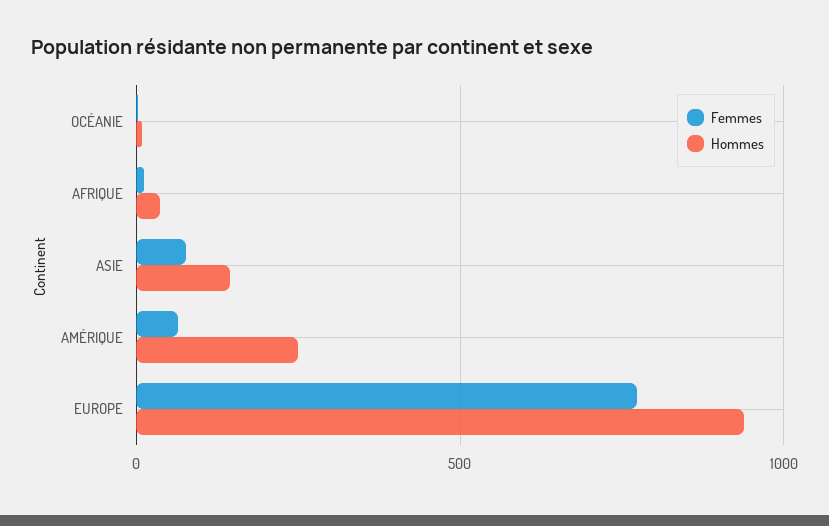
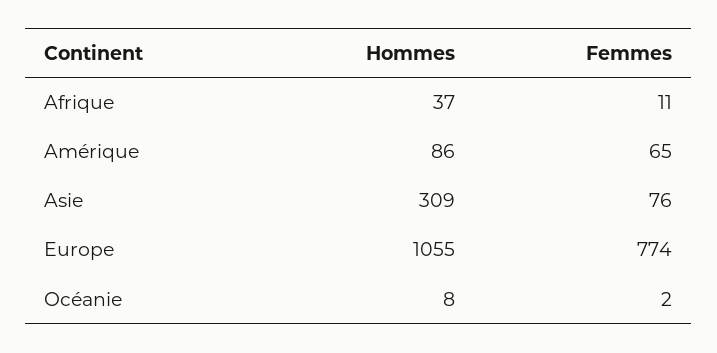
  {
    "Femmes": {
      "OCÉANIE": 2,
      "AFRIQUE": 11,
      "ASIE": 76,
      "AMÉRIQUE": 65,
      "EUROPE": 774
    },
    "Hommes": {
      "OCÉANIE": 8,
      "AFRIQUE": 37,
-     "ASIE": 150,
+     "ASIE": 309,
-     "AMÉRIQUE": 250,
+     "AMÉRIQUE": 86,
-     "EUROPE": 950
+     "EUROPE": 1055
    }
  }

